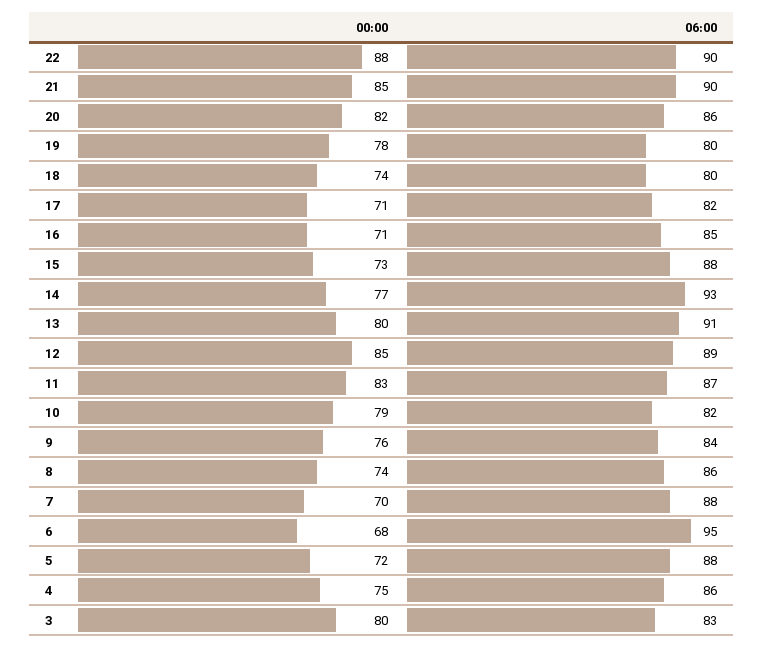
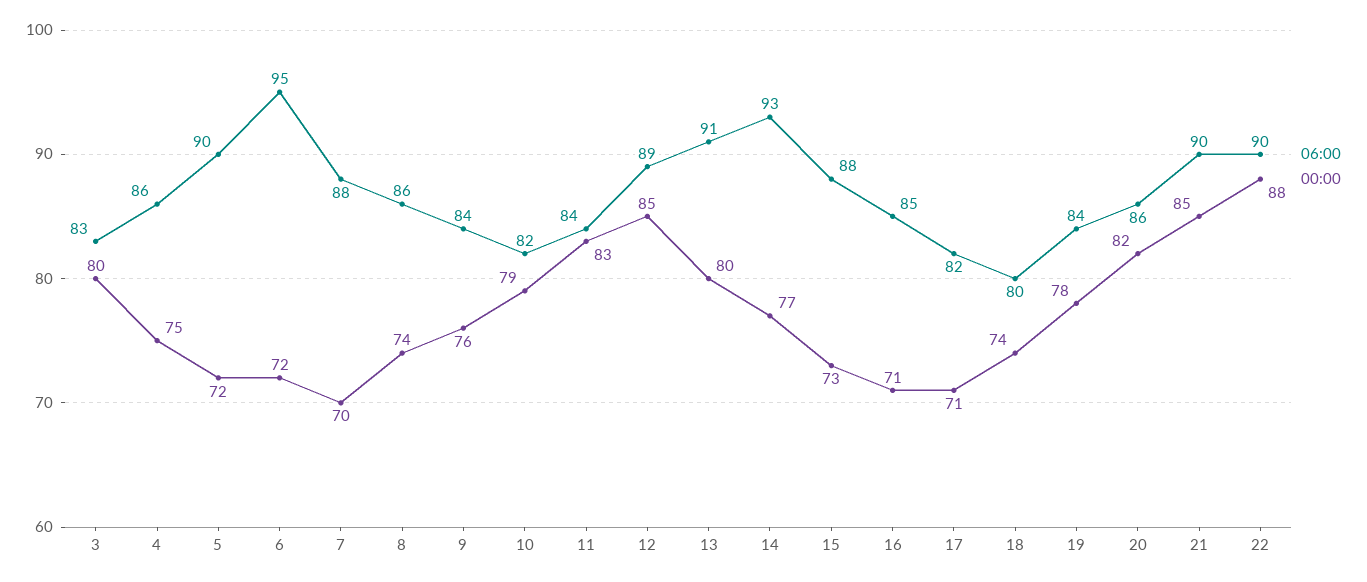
  {
    "00:00": {
      "22": 88,
      "21": 85,
      "20": 82,
      "19": 78,
      "18": 74,
      "17": 71,
      "16": 71,
      "15": 73,
      "14": 77,
      "13": 80,
      "12": 85,
      "11": 83,
      "10": 79,
      "9": 76,
      "8": 74,
      "7": 70,
-     "6": 68,
+     "6": 72,
      "5": 72,
      "4": 75,
      "3": 80
    },
    "06:00": {
      "22": 90,
      "21": 90,
      "20": 86,
-     "19": 80,
+     "19": 84,
      "18": 80,
      "17": 82,
      "16": 85,
      "15": 88,
      "14": 93,
      "13": 91,
      "12": 89,
-     "11": 87,
+     "11": 84,
      "10": 82,
      "9": 84,
      "8": 86,
      "7": 88,
      "6": 95,
-     "5": 88,
+     "5": 90,
      "4": 86,
      "3": 83
    }
  }

